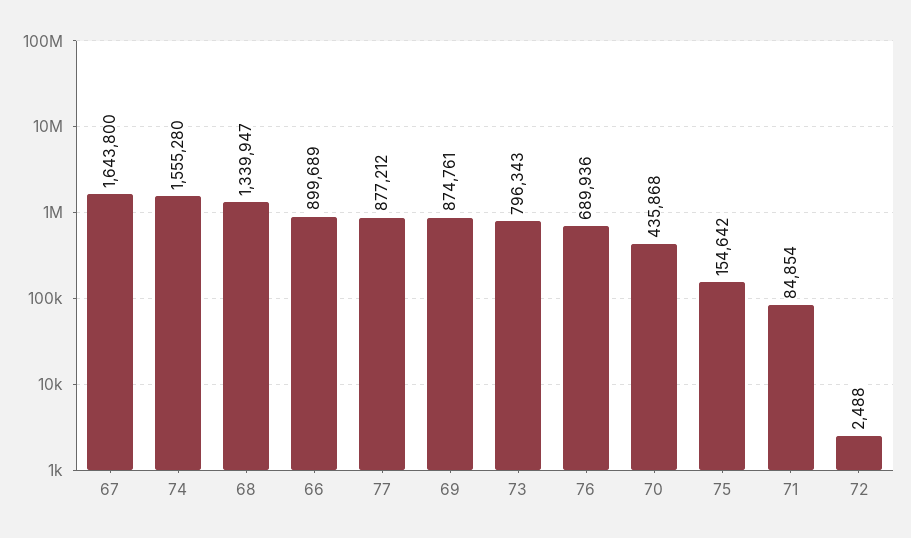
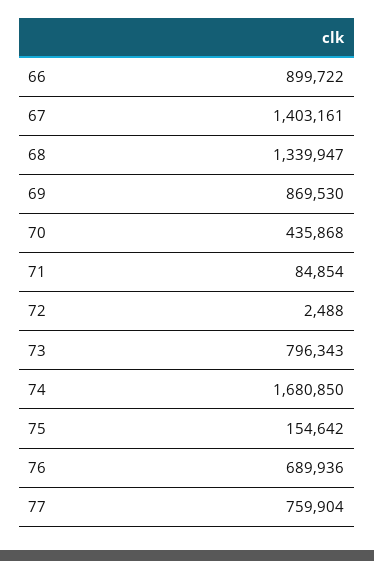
  {
-   "67": 1643800,
+   "67": 1403161,
-   "74": 1555280,
+   "74": 1680850,
    "68": 1339947,
-   "66": 899689,
+   "66": 899722,
-   "77": 877212,
+   "77": 759904,
-   "69": 874761,
+   "69": 869530,
    "73": 796343,
    "76": 689936,
    "70": 435868,
    "75": 154642,
    "71": 84854,
    "72": 2488
  }

